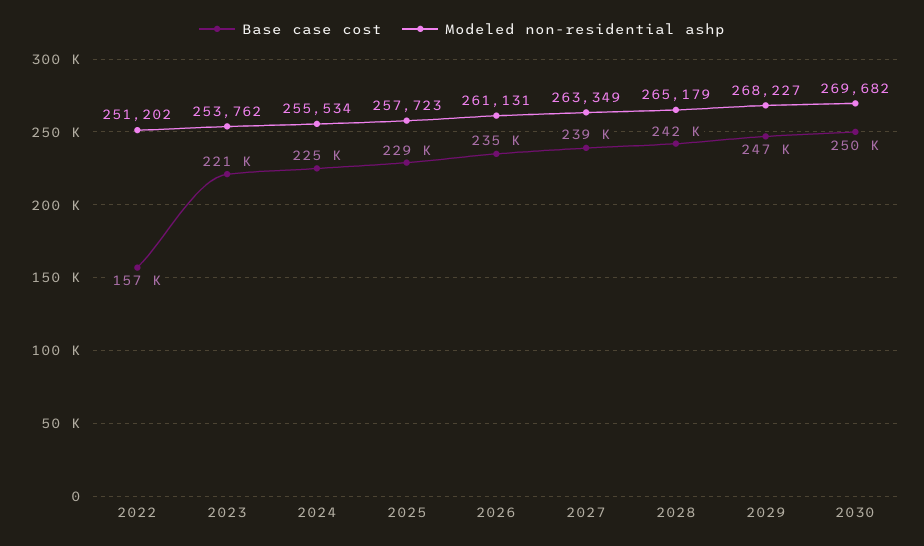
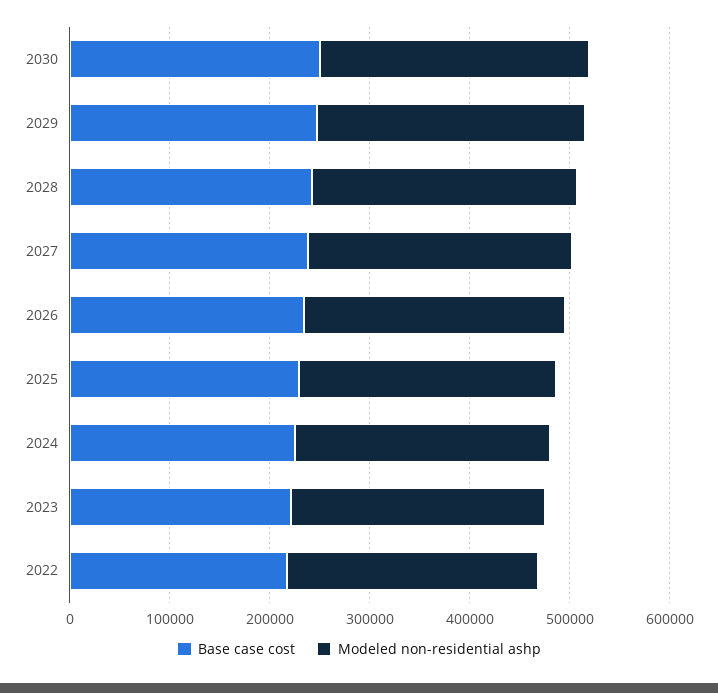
  {
    "Base case cost": {
-     "2022": 157000,
+     "2022": 220000,
      "2023": 221000,
      "2024": 225000,
      "2025": 229000,
      "2026": 235000,
      "2027": 239000,
      "2028": 242000,
      "2029": 247000,
      "2030": 250000
    },
    "Modeled non-residential ashp": {
      "2022": 251202,
      "2023": 253762,
      "2024": 255534,
      "2025": 257723,
      "2026": 261131,
      "2027": 263349,
      "2028": 265179,
      "2029": 268227,
      "2030": 269682
    }
  }

